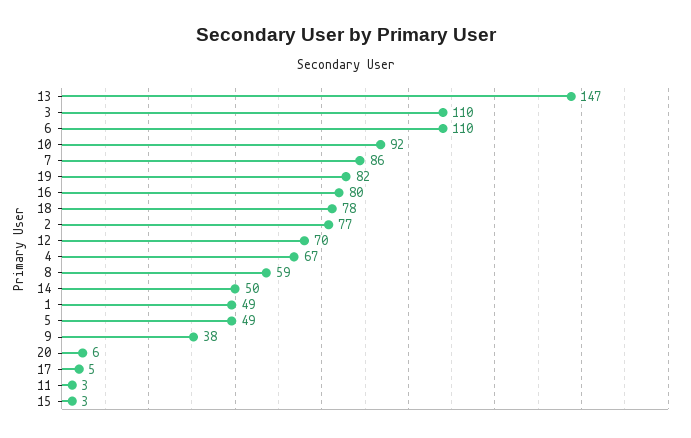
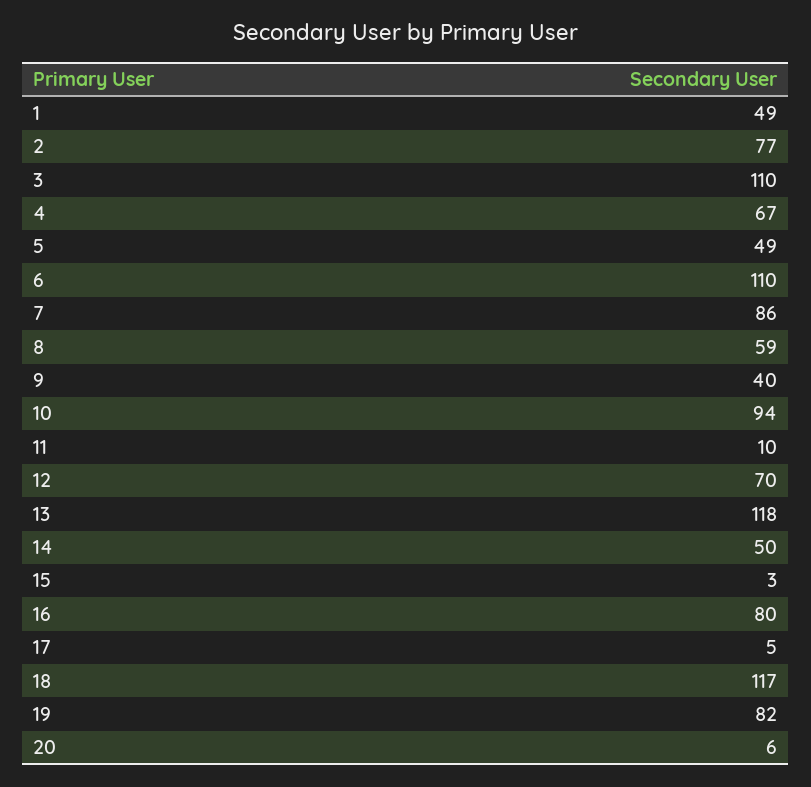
  {
-   "13": 147,
+   "13": 118,
    "3": 110,
    "6": 110,
-   "10": 92,
+   "10": 94,
    "7": 86,
    "19": 82,
    "16": 80,
-   "18": 78,
+   "18": 117,
    "2": 77,
    "12": 70,
    "4": 67,
    "8": 59,
    "14": 50,
    "1": 49,
    "5": 49,
-   "9": 38,
+   "9": 40,
    "20": 6,
    "17": 5,
-   "11": 3,
+   "11": 10,
    "15": 3
  }

